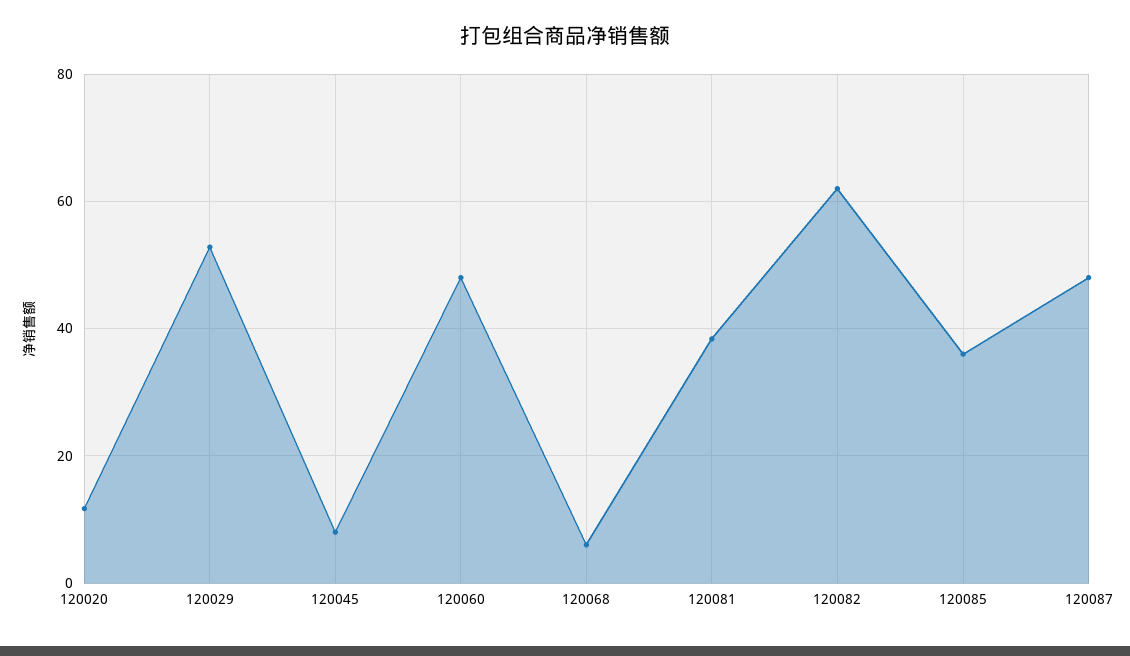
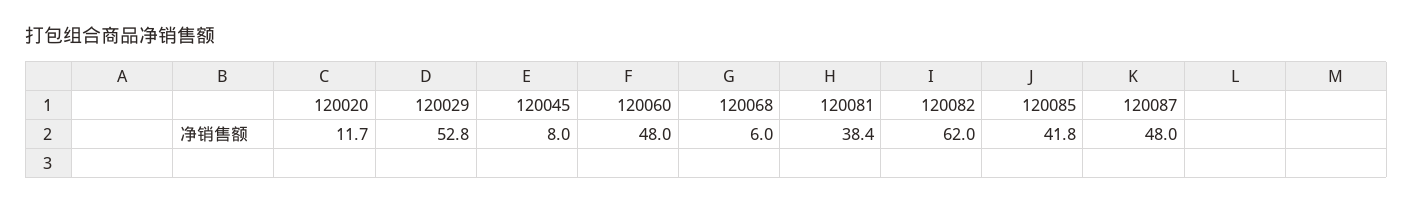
  {
    "120020": 11.7,
    "120029": 52.8,
    "120045": 8,
    "120060": 48,
    "120068": 6,
    "120081": 38.4,
    "120082": 62,
-   "120085": 36,
+   "120085": 41.8,
    "120087": 48
  }

